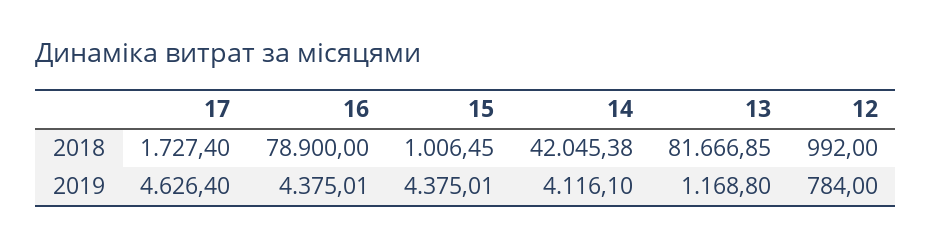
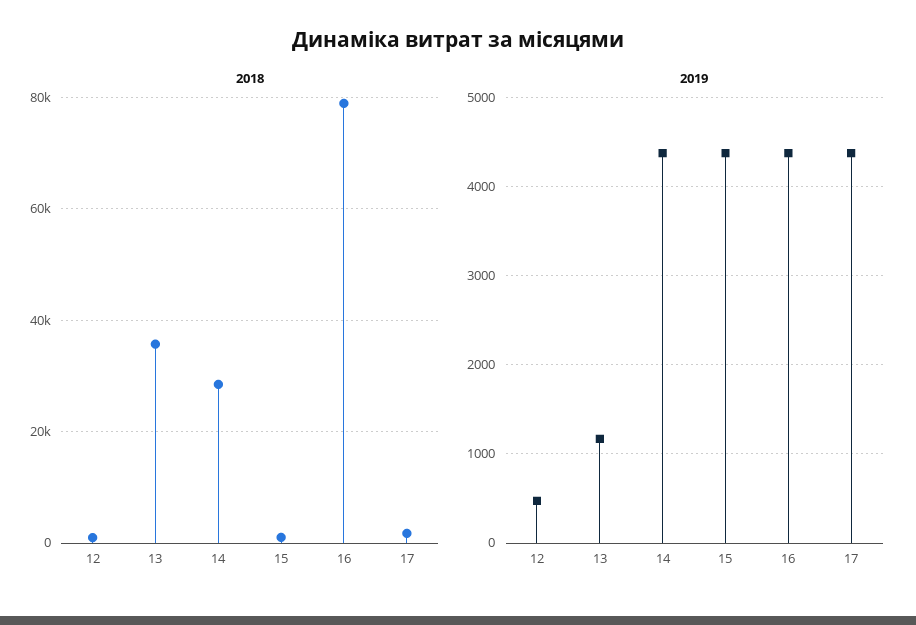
  {
    "2018": {
      "17": 1727.4,
      "16": 78900,
      "15": 1006.45,
-     "14": 42045.38,
+     "14": 28000,
-     "13": 81666.85,
+     "13": 36000,
      "12": 992
    },
    "2019": {
-     "17": 4626.4,
+     "17": 4400,
      "16": 4375.01,
      "15": 4375.01,
-     "14": 4116.1,
+     "14": 4400,
      "13": 1168.8,
-     "12": 784
+     "12": 500
    }
  }

